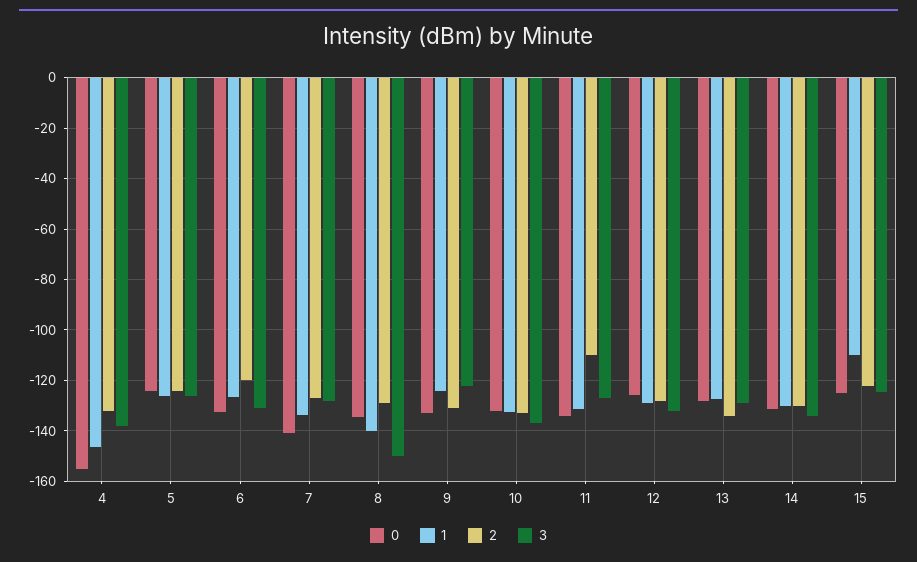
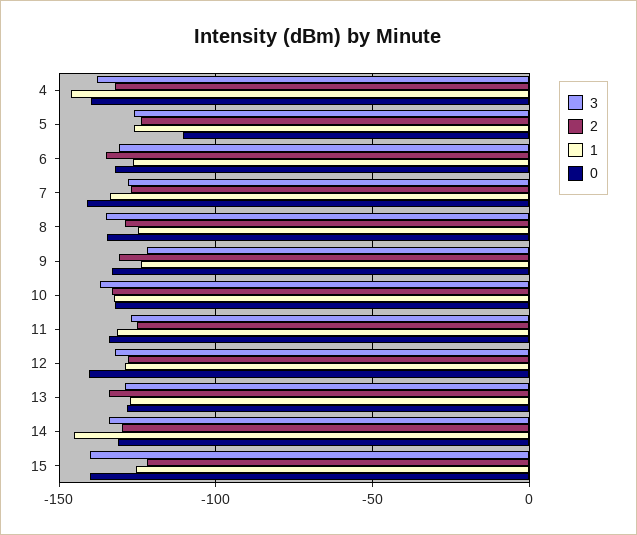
  {
    "0": {
-     "4": -155,
+     "4": -140,
-     "5": -125,
+     "5": -110,
      "6": -132.5,
      "7": -140,
      "8": -135,
      "9": -132.5,
      "10": -132.5,
      "11": -135,
-     "12": -125,
+     "12": -140,
      "13": -127.5,
      "14": -132.5,
-     "15": -125
+     "15": -140
    },
    "1": {
      "4": -145,
      "5": -125,
      "6": -127.5,
      "7": -135,
-     "8": -140,
+     "8": -125,
      "9": -125,
      "10": -132.5,
      "11": -132.5,
      "12": -130,
      "13": -127.5,
-     "14": -130,
+     "14": -145,
-     "15": -110
+     "15": -125
    },
    "2": {
      "4": -132.5,
      "5": -125,
-     "6": -120,
+     "6": -135,
      "7": -127.5,
      "8": -130,
      "9": -130,
      "10": -132.5,
-     "11": -110,
+     "11": -125,
      "12": -127.5,
      "13": -135,
      "14": -130,
      "15": -122.5
    },
    "3": {
      "4": -137.5,
      "5": -125,
      "6": -130,
      "7": -127.5,
-     "8": -150,
+     "8": -135,
      "9": -122.5,
      "10": -137.5,
      "11": -127.5,
      "12": -132.5,
      "13": -130,
      "14": -135,
-     "15": -125
+     "15": -140
    }
  }

